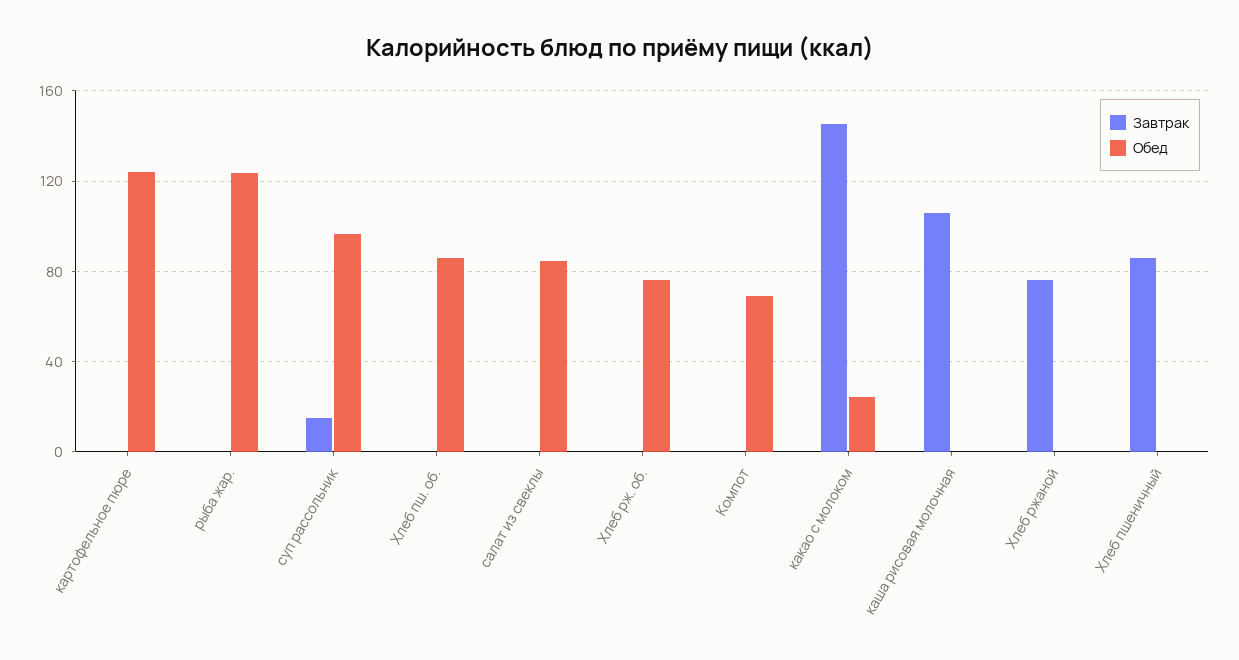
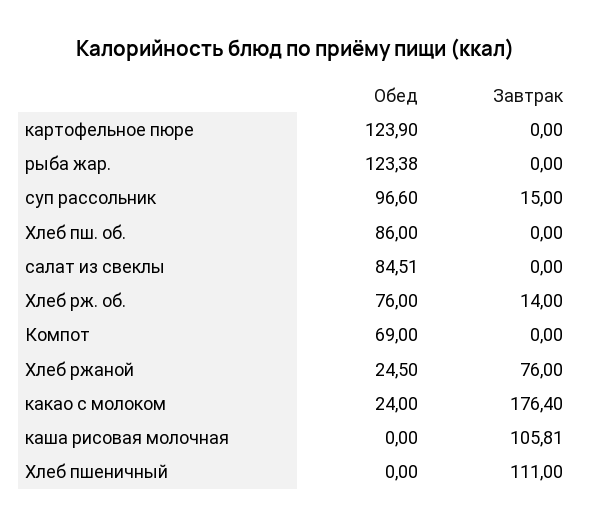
  {
    "Завтрак": {
      "картофельное пюре": 0,
      "рыба жар.": 0,
      "суп рассольник": 15,
      "Хлеб пш. об.": 0,
      "салат из свеклы": 0,
-     "Хлеб рж. об.": 0,
+     "Хлеб рж. об.": 14,
      "Компот": 0,
-     "какао с молоком": 145,
+     "какао с молоком": 176.4,
      "каша рисовая молочная": 105.81,
      "Хлеб ржаной": 76,
-     "Хлеб пшеничный": 85
+     "Хлеб пшеничный": 111
    },
    "Обед": {
      "картофельное пюре": 123.9,
      "рыба жар.": 123.38,
      "суп рассольник": 96.6,
      "Хлеб пш. об.": 86,
      "салат из свеклы": 84.51,
      "Хлеб рж. об.": 76,
      "Компот": 69,
      "какао с молоком": 24,
      "каша рисовая молочная": 0,
-     "Хлеб ржаной": 0,
+     "Хлеб ржаной": 24.5,
      "Хлеб пшеничный": 0
    }
  }

